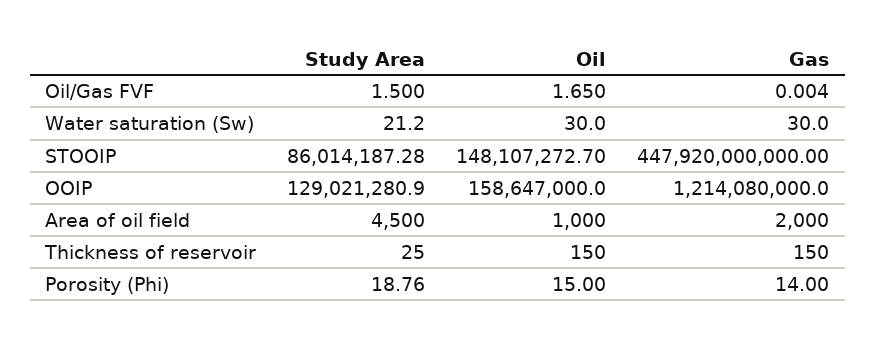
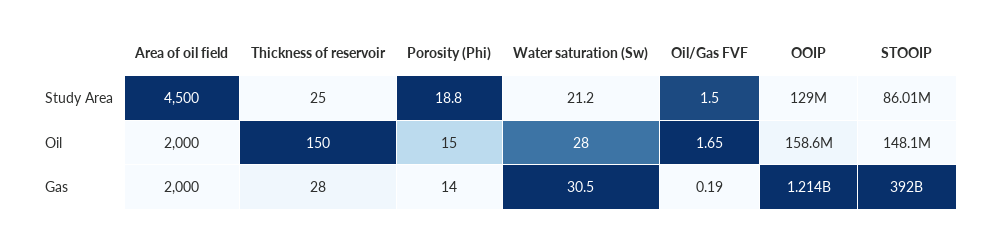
  {
    "Study Area": {
      "Oil/Gas FVF": 1.5,
      "Water saturation (Sw)": 21.2,
      "STOOIP": 86014187.28,
      "OOIP": 129021280.9,
      "Area of oil field": 4500,
      "Thickness of reservoir": 25,
      "Porosity (Phi)": 18.76
    },
    "Oil": {
      "Oil/Gas FVF": 1.65,
-     "Water saturation (Sw)": 30,
+     "Water saturation (Sw)": 28,
      "STOOIP": 148107272.7,
      "OOIP": 158647000,
-     "Area of oil field": 1000,
+     "Area of oil field": 2000,
      "Thickness of reservoir": 150,
      "Porosity (Phi)": 15
    },
    "Gas": {
-     "Oil/Gas FVF": 0.004,
+     "Oil/Gas FVF": 0.19,
-     "Water saturation (Sw)": 30,
+     "Water saturation (Sw)": 30.5,
-     "STOOIP": 447920000000,
+     "STOOIP": 392000000000,
      "OOIP": 1214080000,
      "Area of oil field": 2000,
-     "Thickness of reservoir": 150,
+     "Thickness of reservoir": 28,
      "Porosity (Phi)": 14
    }
  }

